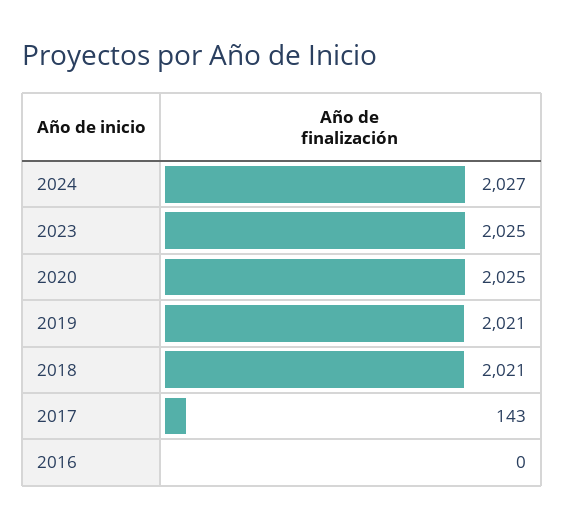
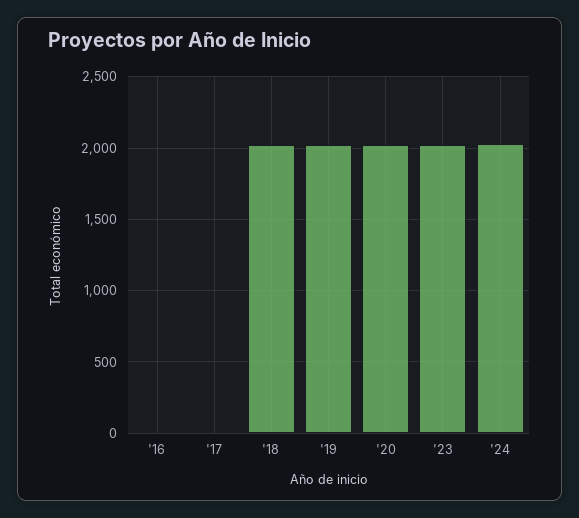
  {
    "2024": 2027,
    "2023": 2025,
    "2020": 2025,
    "2019": 2021,
    "2018": 2021,
-   "2017": 143,
+   "2017": 0,
    "2016": 0
  }

